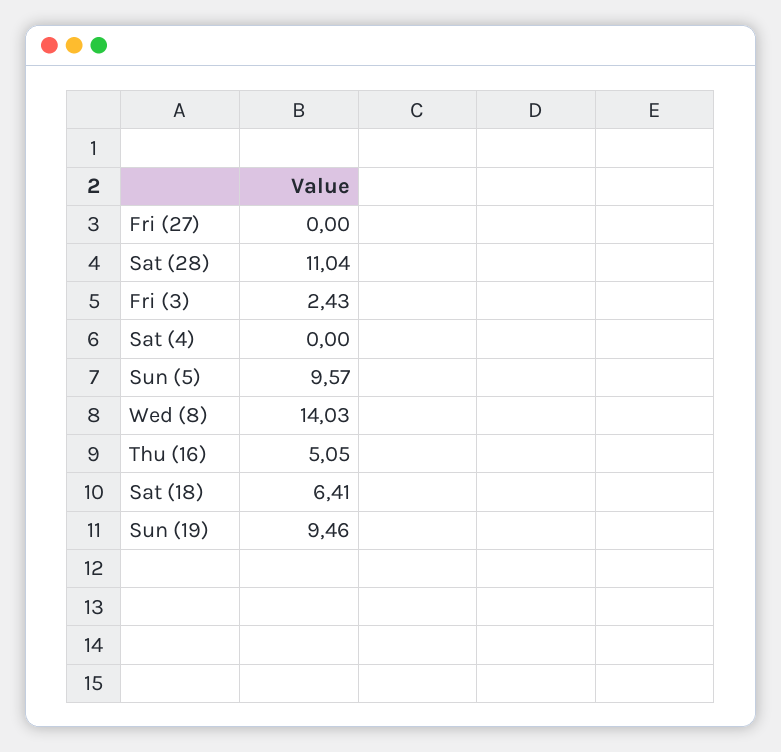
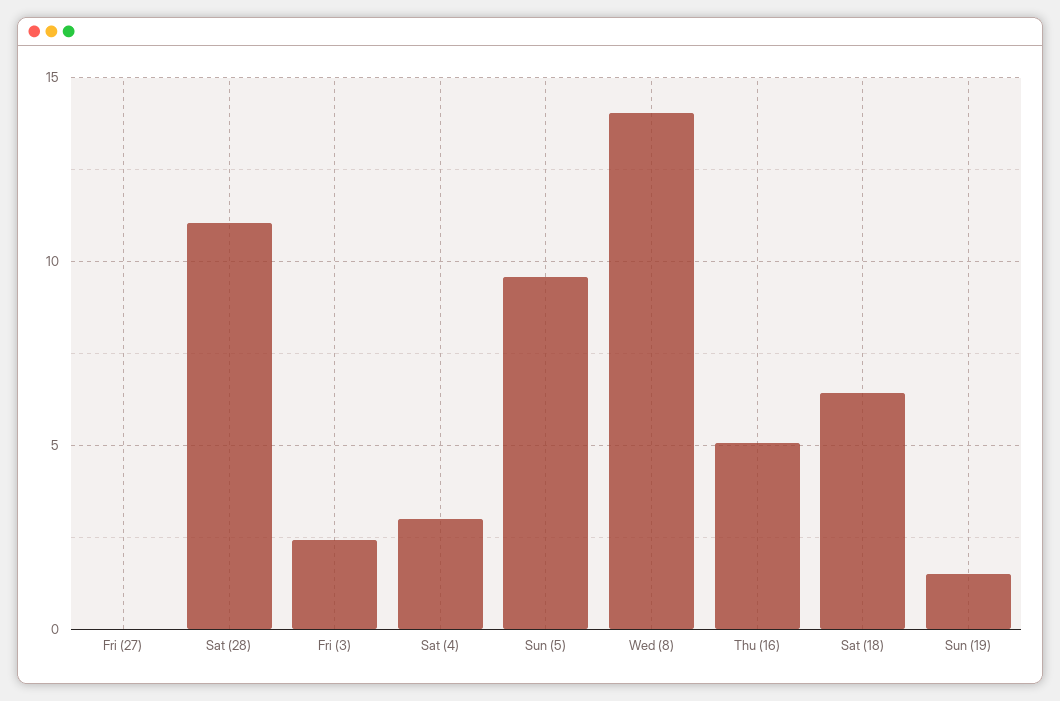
  {
    "Fri (27)": 0,
    "Sat (28)": 11.04,
    "Fri (3)": 2.43,
-   "Sat (4)": 0,
+   "Sat (4)": 3,
    "Sun (5)": 9.57,
    "Wed (8)": 14.03,
    "Thu (16)": 5.05,
    "Sat (18)": 6.41,
-   "Sun (19)": 9.46
+   "Sun (19)": 1.5
  }

